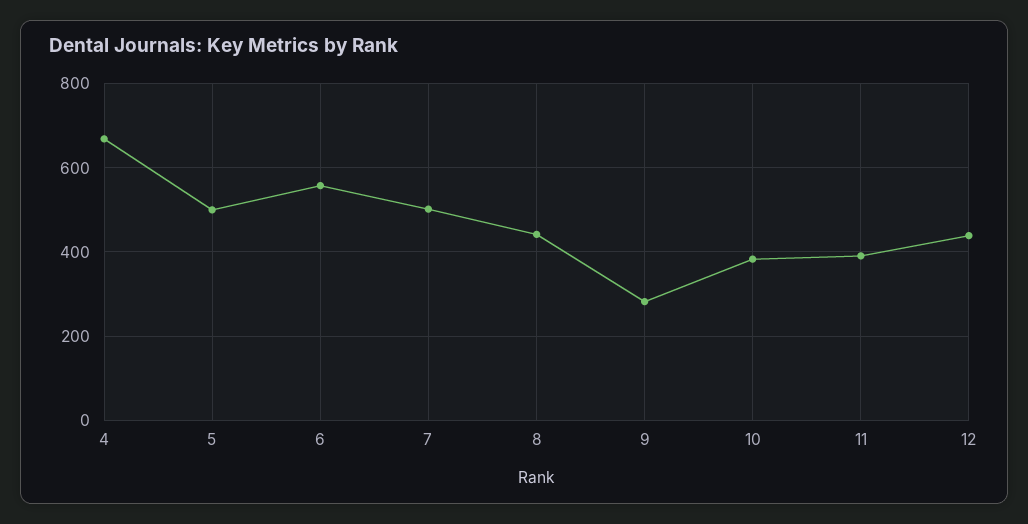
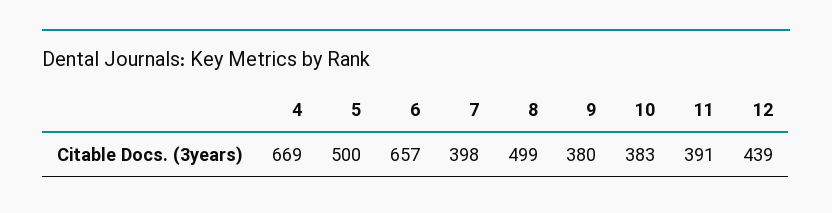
  {
    "4": 669,
    "5": 500,
-   "6": 560,
+   "6": 657,
-   "7": 500,
+   "7": 398,
-   "8": 440,
+   "8": 499,
-   "9": 280,
+   "9": 380,
    "10": 383,
    "11": 391,
    "12": 439
  }

